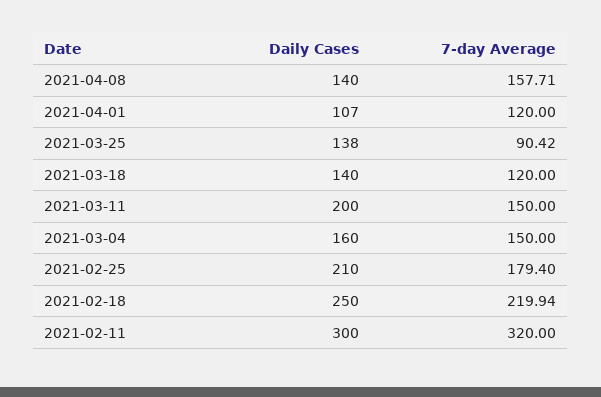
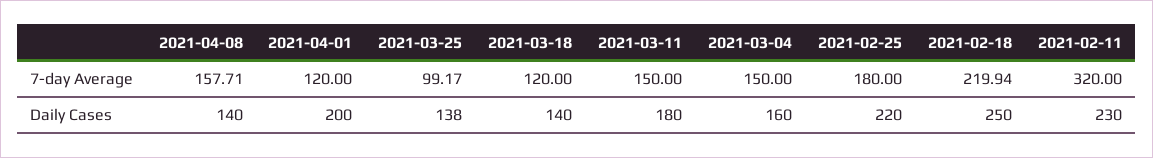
  {
    "Daily Cases": {
      "2021-04-08": 140,
-     "2021-04-01": 107,
+     "2021-04-01": 200,
      "2021-03-25": 138,
      "2021-03-18": 140,
-     "2021-03-11": 200,
+     "2021-03-11": 180,
      "2021-03-04": 160,
-     "2021-02-25": 210,
+     "2021-02-25": 220,
      "2021-02-18": 250,
-     "2021-02-11": 300
+     "2021-02-11": 230
    },
    "7-day Average": {
      "2021-04-08": 157.71,
      "2021-04-01": 120,
-     "2021-03-25": 90.42,
+     "2021-03-25": 99.17,
      "2021-03-18": 120,
      "2021-03-11": 150,
      "2021-03-04": 150,
-     "2021-02-25": 179.4,
+     "2021-02-25": 180,
      "2021-02-18": 219.94,
      "2021-02-11": 320
    }
  }

